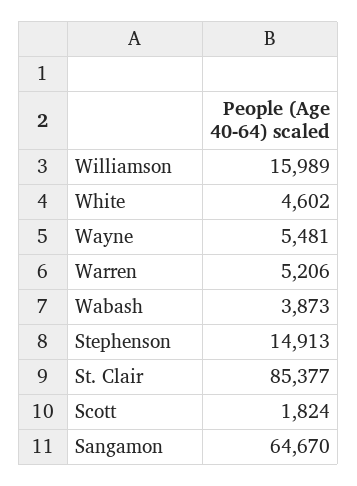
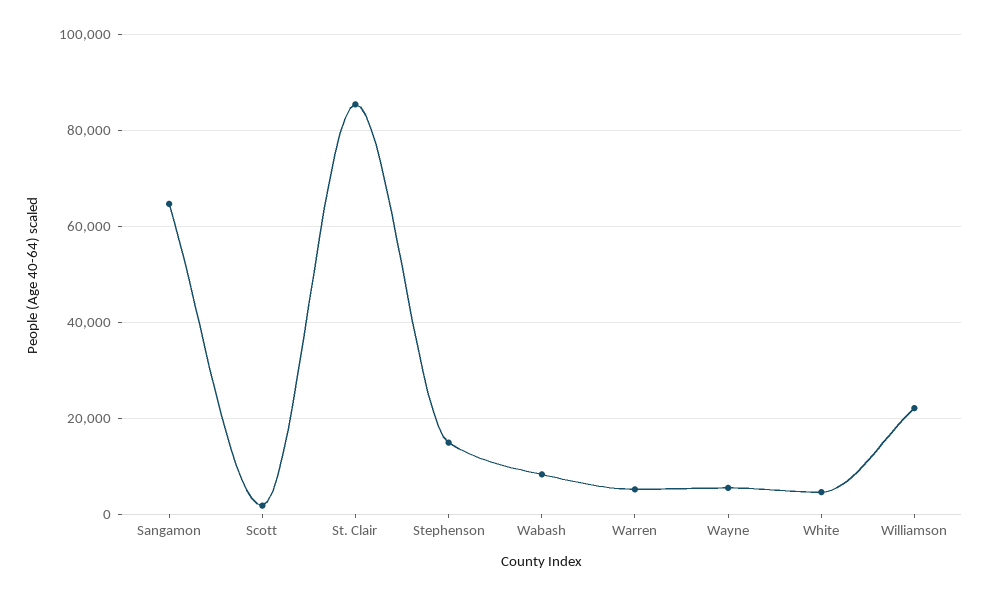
  {
-   "Williamson": 15989,
+   "Williamson": 22000,
    "White": 4602,
    "Wayne": 5481,
    "Warren": 5206,
-   "Wabash": 3873,
+   "Wabash": 8000,
    "Stephenson": 14913,
    "St. Clair": 85377,
    "Scott": 1824,
    "Sangamon": 64670
  }

